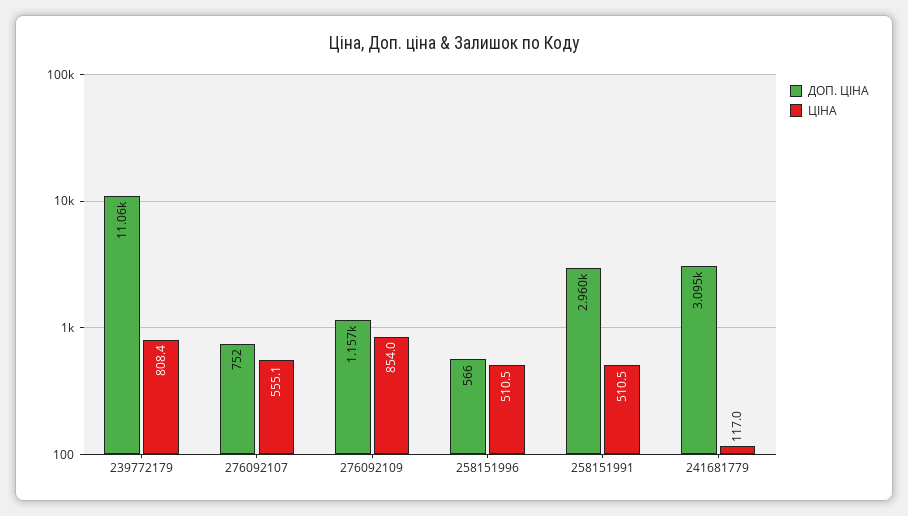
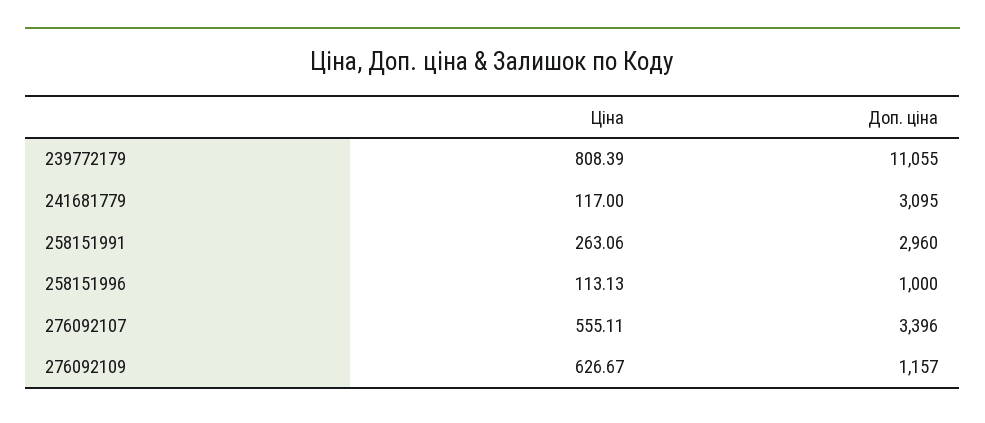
  {
    "ДОП. ЦІНА": {
      "239772179": 11055,
-     "276092107": 752,
+     "276092107": 3396,
      "276092109": 1157,
-     "258151996": 566,
+     "258151996": 1000,
      "258151991": 2960,
      "241681779": 3095
    },
    "ЦІНА": {
      "239772179": 808.39,
      "276092107": 555.11,
-     "276092109": 854,
+     "276092109": 626.67,
-     "258151996": 510.5,
+     "258151996": 113.13,
-     "258151991": 510.5,
+     "258151991": 263.06,
      "241681779": 117
    }
  }

